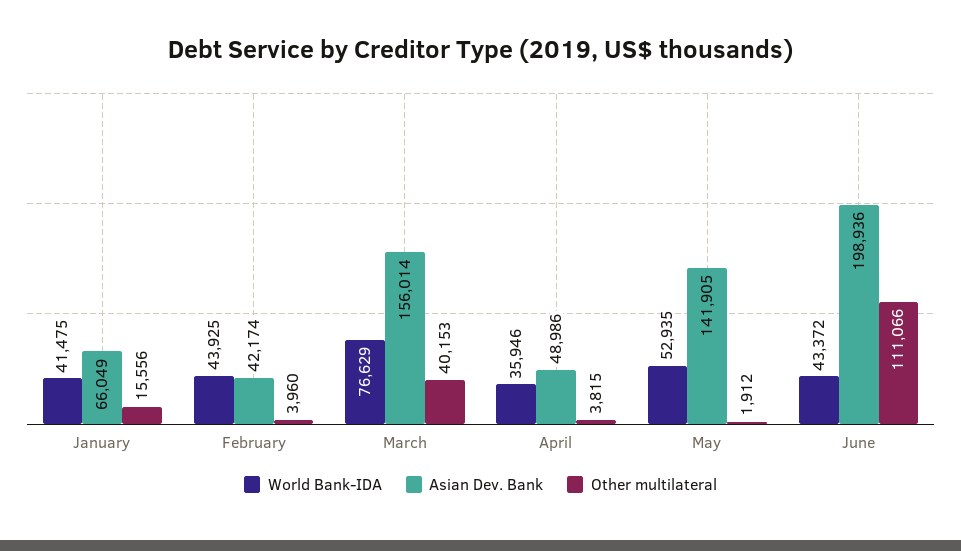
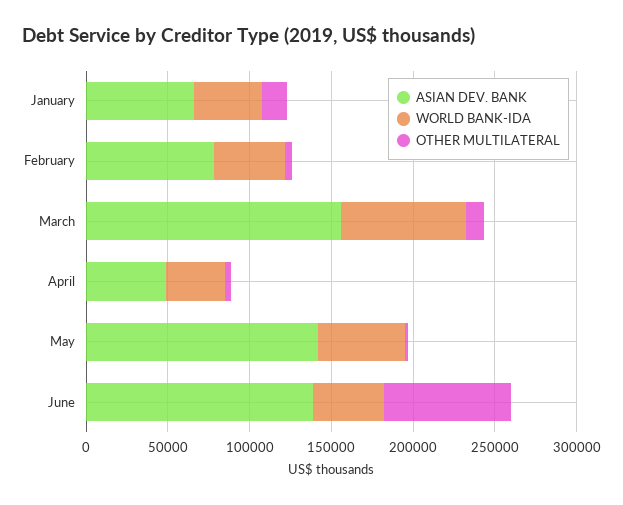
  {
    "World Bank-IDA": {
      "January": 41475,
      "February": 43925,
      "March": 76629,
      "April": 35946,
      "May": 52935,
      "June": 43372
    },
    "Asian Dev. Bank": {
      "January": 66049,
-     "February": 42174,
+     "February": 80000,
      "March": 156014,
      "April": 48986,
      "May": 141905,
-     "June": 198936
+     "June": 140000
    },
    "Other multilateral": {
      "January": 15556,
      "February": 3960,
-     "March": 40153,
+     "March": 10000,
      "April": 3815,
      "May": 1912,
-     "June": 111066
+     "June": 80000
    }
  }

